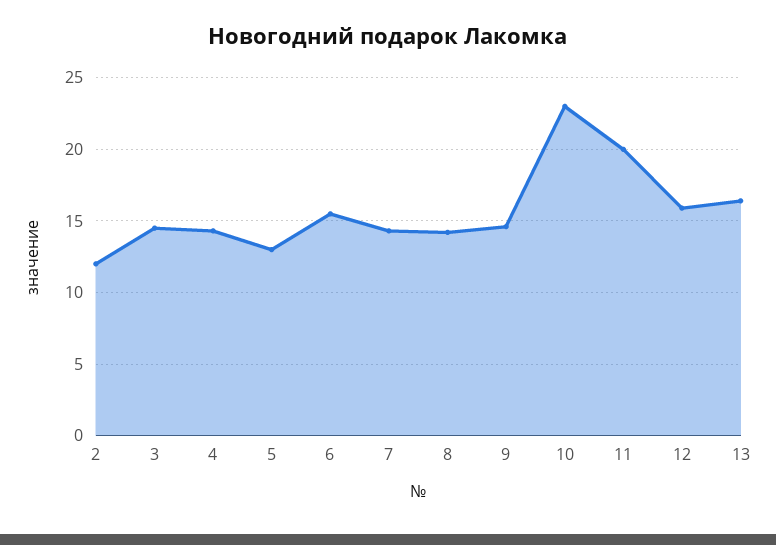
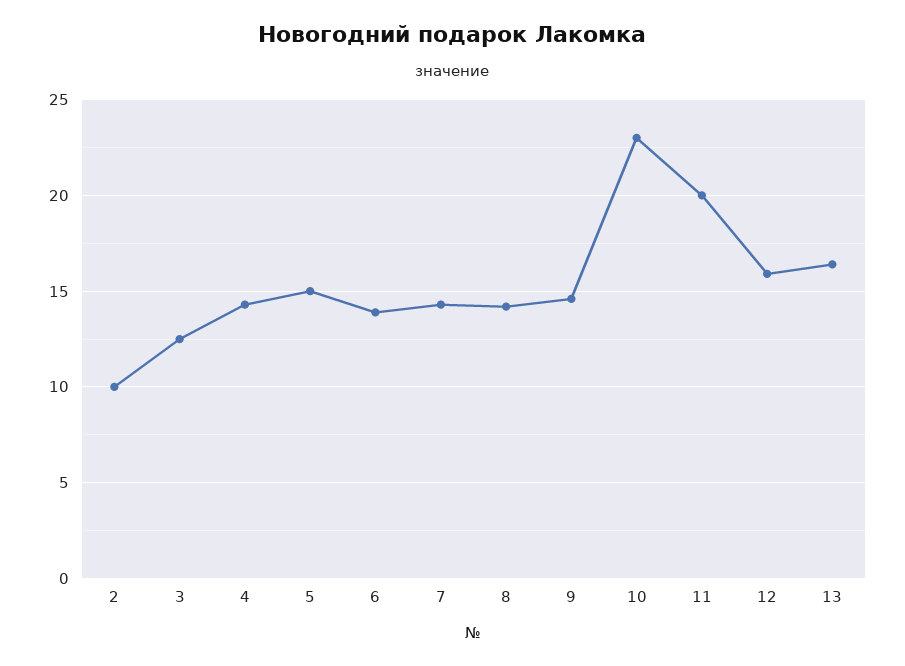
  {
-   "2": 12,
+   "2": 10,
-   "3": 14.5,
+   "3": 12.5,
    "4": 14.5,
-   "5": 13,
+   "5": 15,
-   "6": 15.5,
+   "6": 14,
    "7": 14.5,
    "8": 14,
    "9": 14.5,
    "10": 23,
    "11": 20,
    "12": 16,
    "13": 16.5
  }

